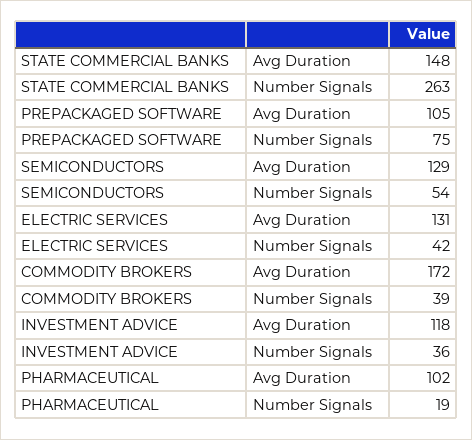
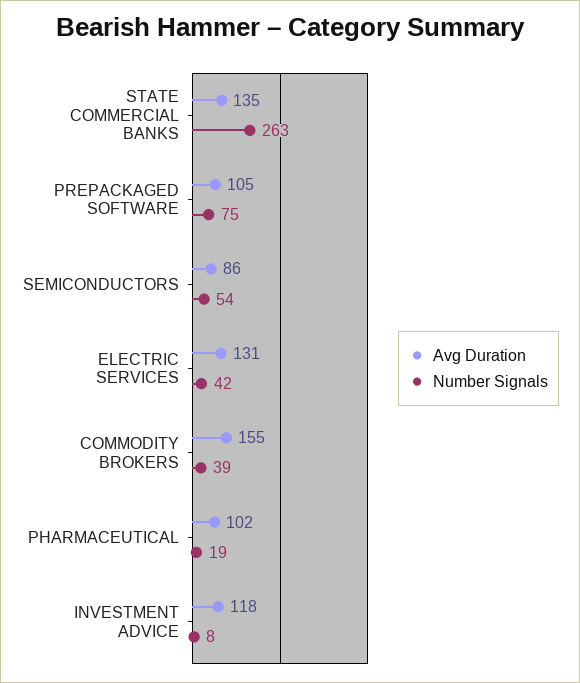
  {
    "Avg Duration": {
-     "STATE COMMERCIAL BANKS": 148,
+     "STATE COMMERCIAL BANKS": 135,
      "PREPACKAGED SOFTWARE": 105,
-     "SEMICONDUCTORS": 129,
+     "SEMICONDUCTORS": 86,
      "ELECTRIC SERVICES": 131,
-     "COMMODITY BROKERS": 172,
+     "COMMODITY BROKERS": 155,
      "INVESTMENT ADVICE": 118,
      "PHARMACEUTICAL": 102
    },
    "Number Signals": {
      "STATE COMMERCIAL BANKS": 263,
      "PREPACKAGED SOFTWARE": 75,
      "SEMICONDUCTORS": 54,
      "ELECTRIC SERVICES": 42,
      "COMMODITY BROKERS": 39,
-     "INVESTMENT ADVICE": 36,
+     "INVESTMENT ADVICE": 8,
      "PHARMACEUTICAL": 19
    }
  }

